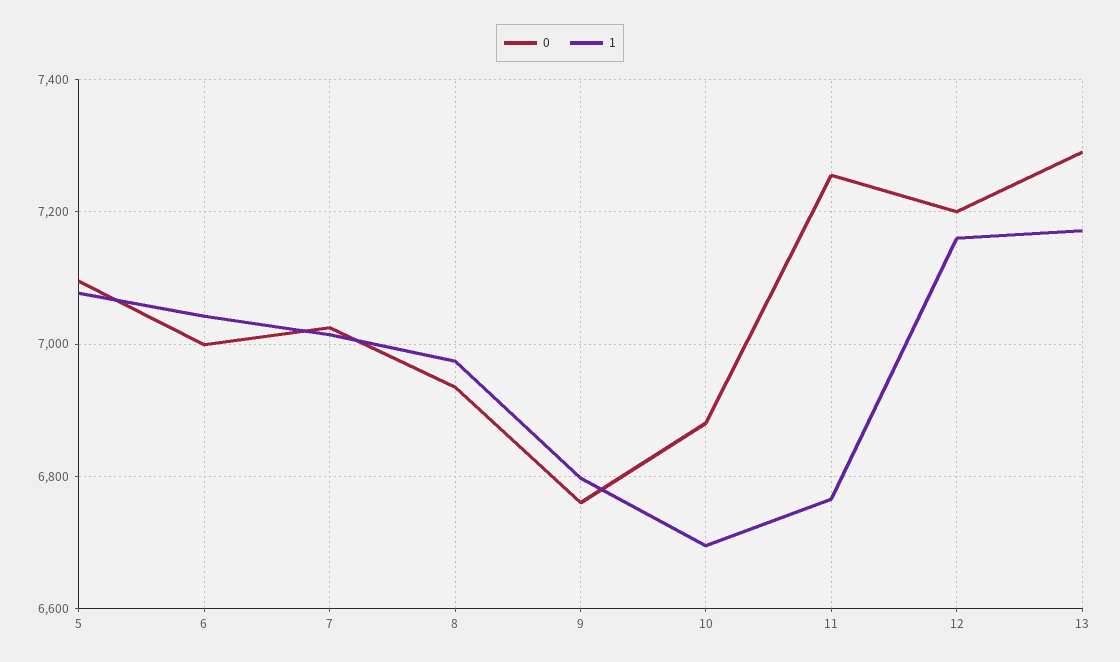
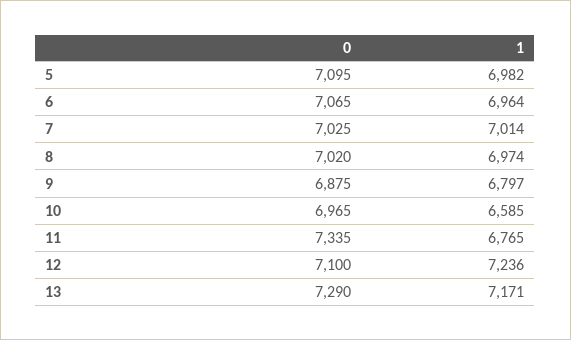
  {
    "0": {
      "5": 7095,
-     "6": 7000,
+     "6": 7065,
      "7": 7025,
-     "8": 6940,
+     "8": 7020,
-     "9": 6760,
+     "9": 6875,
-     "10": 6880,
+     "10": 6965,
-     "11": 7260,
+     "11": 7335,
-     "12": 7200,
+     "12": 7100,
      "13": 7290
    },
    "1": {
-     "5": 7080,
+     "5": 6982,
-     "6": 7040,
+     "6": 6964,
      "7": 7014,
      "8": 6974,
      "9": 6797,
-     "10": 6700,
+     "10": 6585,
      "11": 6765,
-     "12": 7160,
+     "12": 7236,
      "13": 7171
    }
  }

